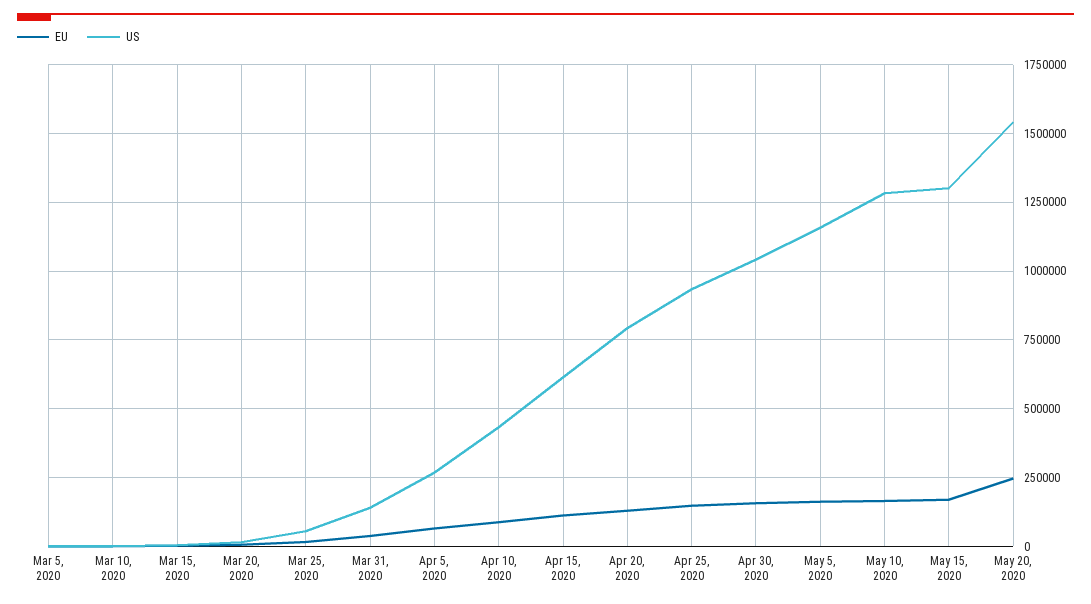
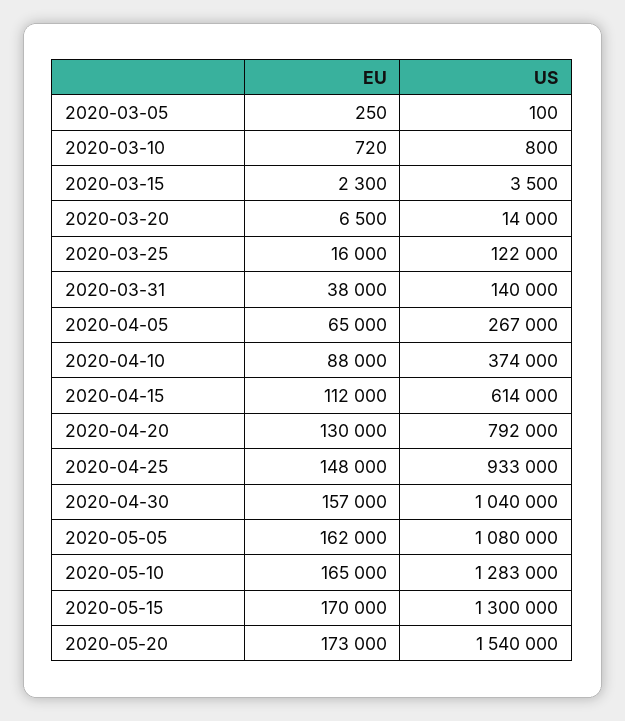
  {
    "EU": {
      "Mar 5, 2020": 250,
      "Mar 10, 2020": 720,
      "Mar 15, 2020": 2300,
      "Mar 20, 2020": 6500,
      "Mar 25, 2020": 16000,
      "Mar 31, 2020": 38000,
      "Apr 5, 2020": 65000,
      "Apr 10, 2020": 88000,
      "Apr 15, 2020": 112000,
      "Apr 20, 2020": 130000,
      "Apr 25, 2020": 148000,
      "Apr 30, 2020": 157000,
      "May 5, 2020": 162000,
      "May 10, 2020": 165000,
      "May 15, 2020": 170000,
-     "May 20, 2020": 250000
+     "May 20, 2020": 173000
    },
    "US": {
      "Mar 5, 2020": 100,
      "Mar 10, 2020": 800,
      "Mar 15, 2020": 3500,
      "Mar 20, 2020": 14000,
-     "Mar 25, 2020": 50000,
+     "Mar 25, 2020": 122000,
      "Mar 31, 2020": 140000,
      "Apr 5, 2020": 267000,
-     "Apr 10, 2020": 425000,
+     "Apr 10, 2020": 374000,
      "Apr 15, 2020": 614000,
      "Apr 20, 2020": 792000,
      "Apr 25, 2020": 933000,
      "Apr 30, 2020": 1040000,
-     "May 5, 2020": 1150000,
+     "May 5, 2020": 1080000,
      "May 10, 2020": 1283000,
      "May 15, 2020": 1300000,
      "May 20, 2020": 1540000
    }
  }

